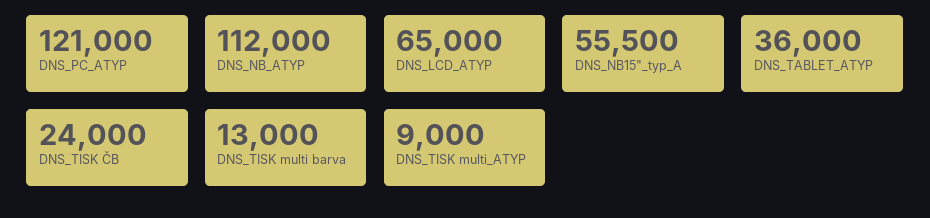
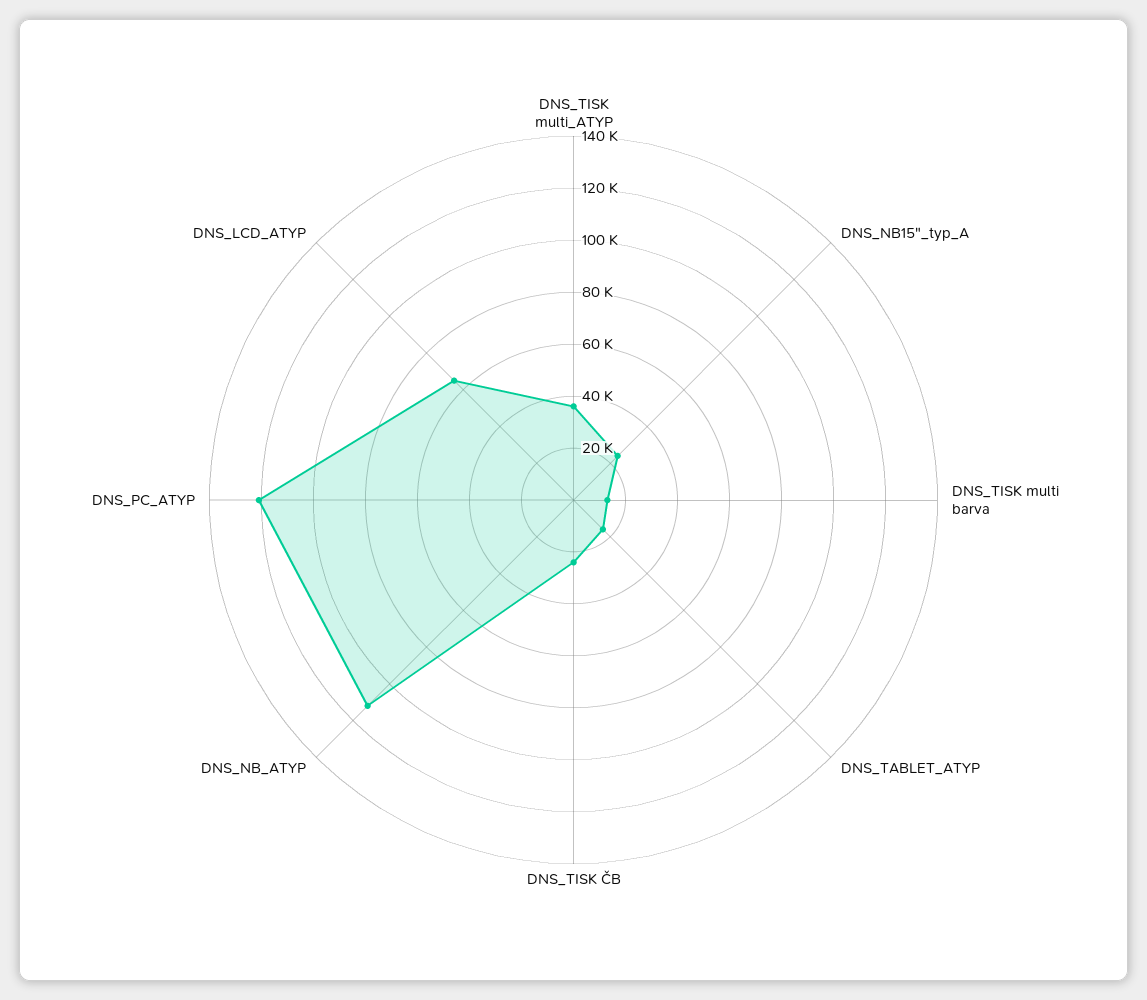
  {
    "DNS_PC_ATYP": 121000,
    "DNS_NB_ATYP": 112000,
    "DNS_LCD_ATYP": 65000,
-   "DNS_NB15\"_typ_A": 55500,
+   "DNS_NB15\"_typ_A": 25000,
-   "DNS_TABLET_ATYP": 36000,
+   "DNS_TABLET_ATYP": 15000,
    "DNS_TISK ČB": 24000,
    "DNS_TISK multi barva": 13000,
-   "DNS_TISK multi_ATYP": 9000
+   "DNS_TISK multi_ATYP": 35000
  }

